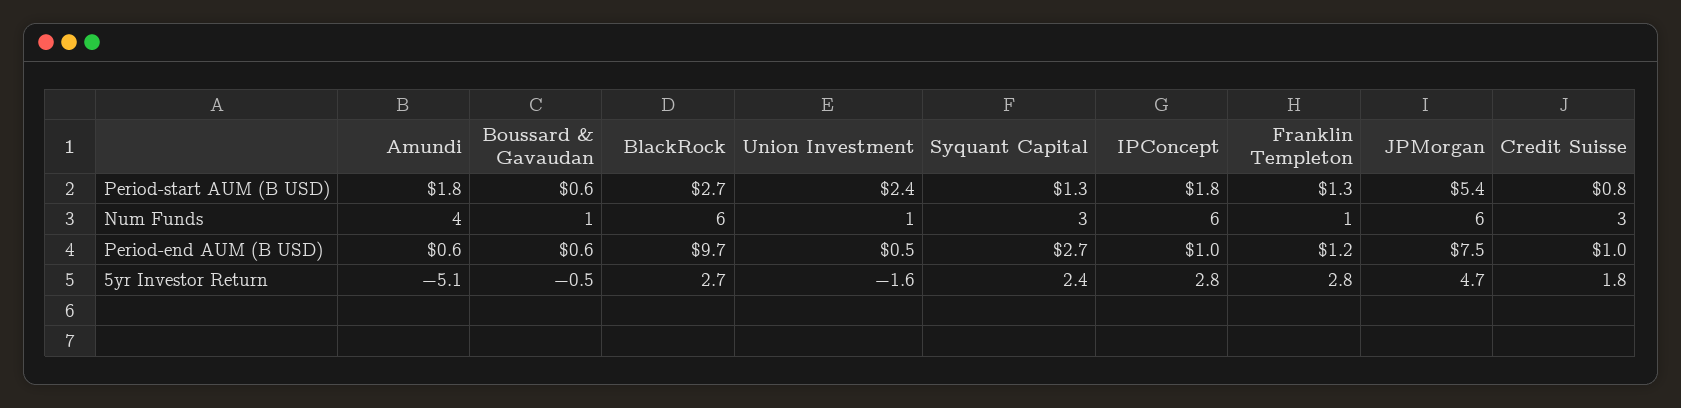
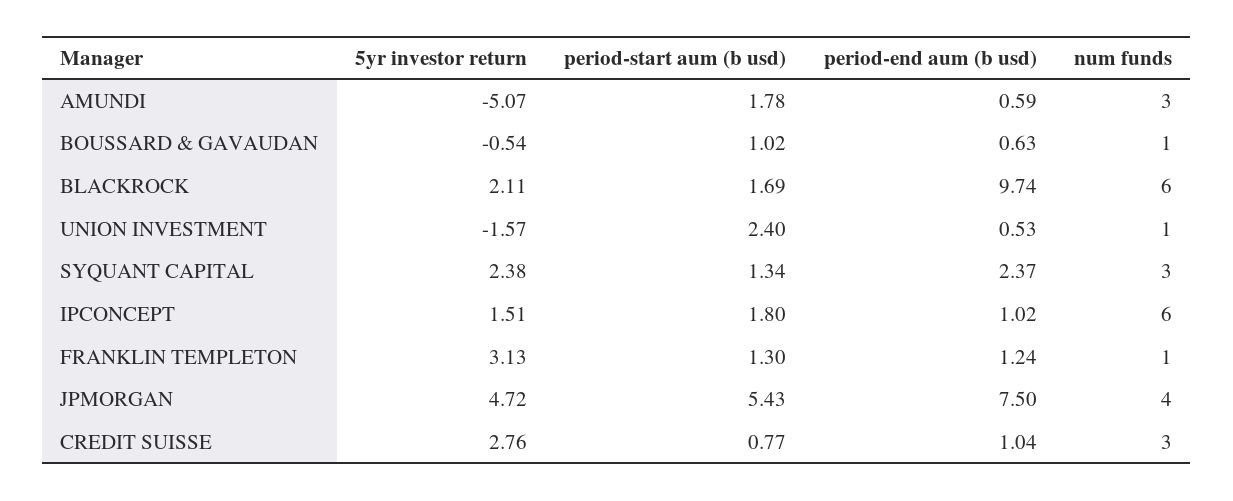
  {
    "Amundi": {
      "Period-start AUM (B USD)": 1.78,
-     "Num Funds": 4,
+     "Num Funds": 3,
      "Period-end AUM (B USD)": 0.59,
      "5yr Investor Return": -5.07
    },
    "Boussard & Gavaudan": {
-     "Period-start AUM (B USD)": 0.6,
+     "Period-start AUM (B USD)": 1.02,
      "Num Funds": 1,
      "Period-end AUM (B USD)": 0.63,
      "5yr Investor Return": -0.54
    },
    "BlackRock": {
-     "Period-start AUM (B USD)": 2.7,
+     "Period-start AUM (B USD)": 1.69,
      "Num Funds": 6,
      "Period-end AUM (B USD)": 9.74,
-     "5yr Investor Return": 2.7
+     "5yr Investor Return": 2.11
    },
    "Union Investment": {
      "Period-start AUM (B USD)": 2.4,
      "Num Funds": 1,
      "Period-end AUM (B USD)": 0.53,
      "5yr Investor Return": -1.57
    },
    "Syquant Capital": {
      "Period-start AUM (B USD)": 1.34,
      "Num Funds": 3,
-     "Period-end AUM (B USD)": 2.7,
+     "Period-end AUM (B USD)": 2.37,
      "5yr Investor Return": 2.38
    },
    "IPConcept": {
      "Period-start AUM (B USD)": 1.8,
      "Num Funds": 6,
      "Period-end AUM (B USD)": 1.02,
-     "5yr Investor Return": 2.8
+     "5yr Investor Return": 1.51
    },
    "Franklin Templeton": {
      "Period-start AUM (B USD)": 1.3,
      "Num Funds": 1,
      "Period-end AUM (B USD)": 1.24,
-     "5yr Investor Return": 2.8
+     "5yr Investor Return": 3.13
    },
    "JPMorgan": {
      "Period-start AUM (B USD)": 5.43,
-     "Num Funds": 6,
+     "Num Funds": 4,
      "Period-end AUM (B USD)": 7.5,
      "5yr Investor Return": 4.72
    },
    "Credit Suisse": {
      "Period-start AUM (B USD)": 0.77,
      "Num Funds": 3,
      "Period-end AUM (B USD)": 1.04,
-     "5yr Investor Return": 1.8
+     "5yr Investor Return": 2.76
    }
  }

